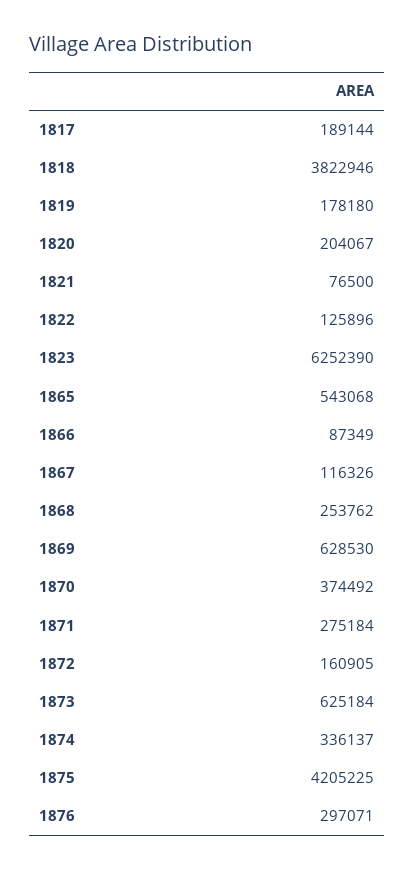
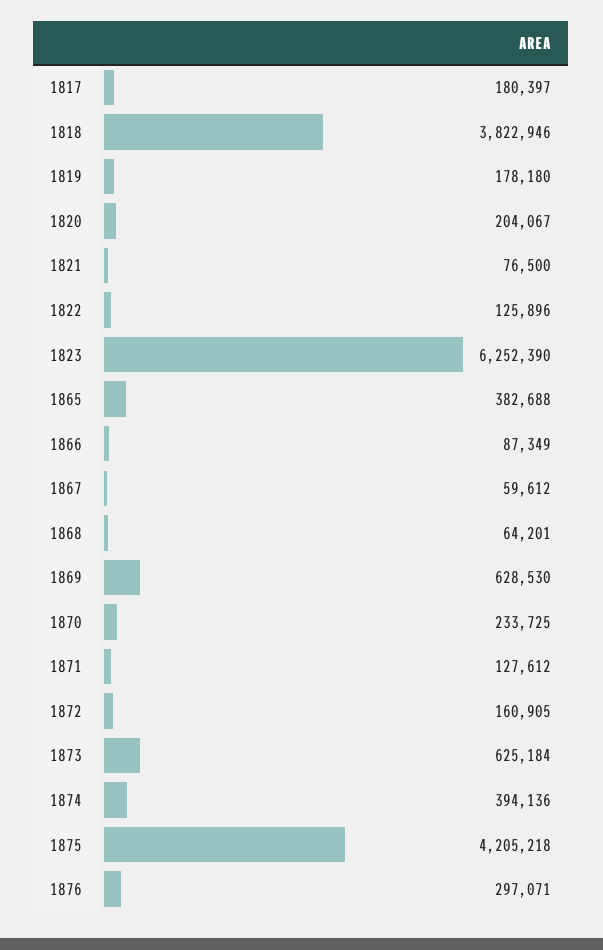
  {
-   "1817": 189144,
+   "1817": 180397,
    "1818": 3822946,
    "1819": 178180,
    "1820": 204067,
    "1821": 76500,
    "1822": 125896,
    "1823": 6252390,
-   "1865": 543068,
+   "1865": 382688,
    "1866": 87349,
-   "1867": 116326,
+   "1867": 59612,
-   "1868": 253762,
+   "1868": 64201,
    "1869": 628530,
-   "1870": 374492,
+   "1870": 233725,
-   "1871": 275184,
+   "1871": 127612,
    "1872": 160905,
    "1873": 625184,
-   "1874": 336137,
+   "1874": 394136,
-   "1875": 4205225,
+   "1875": 4205218,
    "1876": 297071
  }

